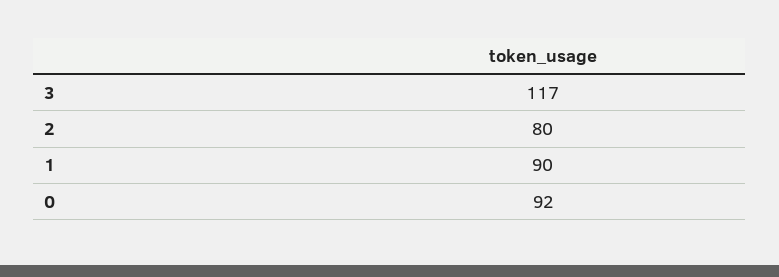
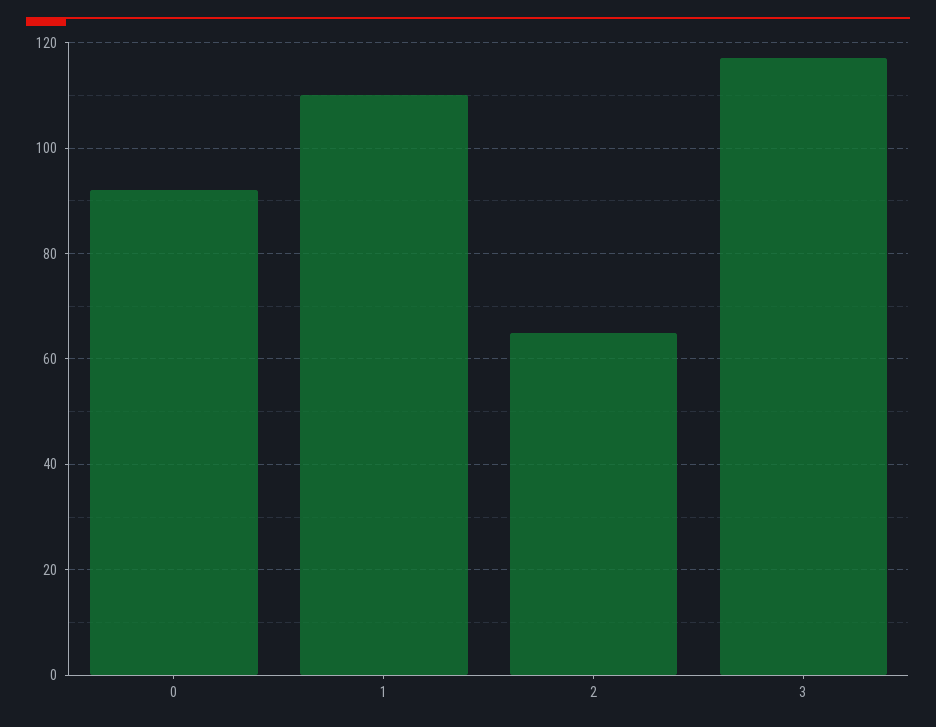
  {
    "3": 117,
-   "2": 80,
+   "2": 65,
-   "1": 90,
+   "1": 110,
    "0": 92
  }

